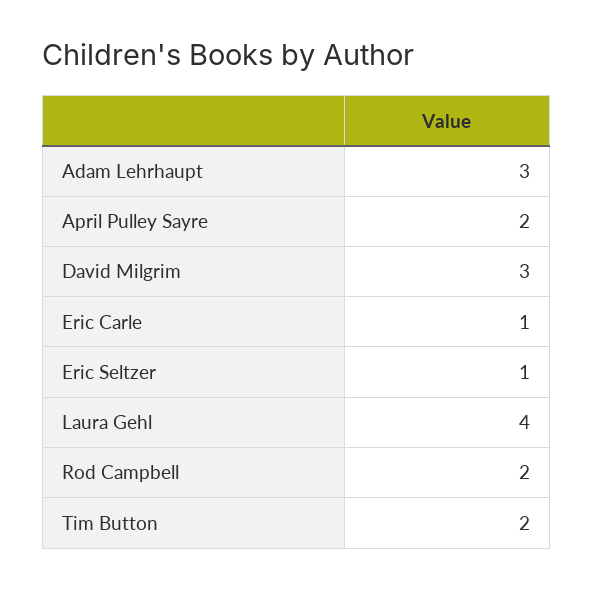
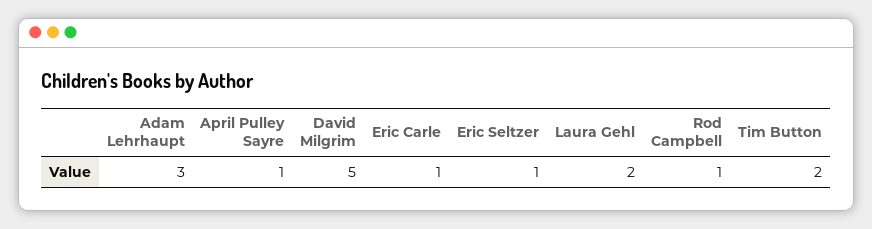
  {
    "Adam Lehrhaupt": 3,
-   "April Pulley Sayre": 2,
+   "April Pulley Sayre": 1,
-   "David Milgrim": 3,
+   "David Milgrim": 5,
    "Eric Carle": 1,
    "Eric Seltzer": 1,
-   "Laura Gehl": 4,
+   "Laura Gehl": 2,
-   "Rod Campbell": 2,
+   "Rod Campbell": 1,
    "Tim Button": 2
  }

